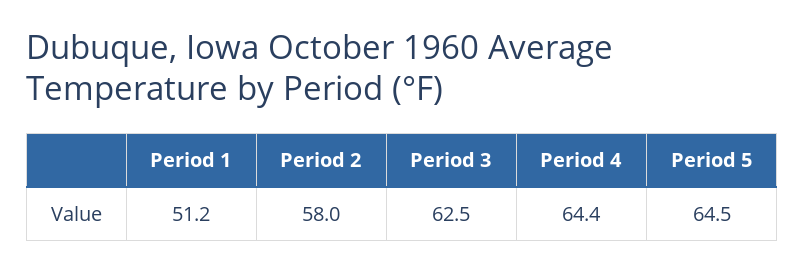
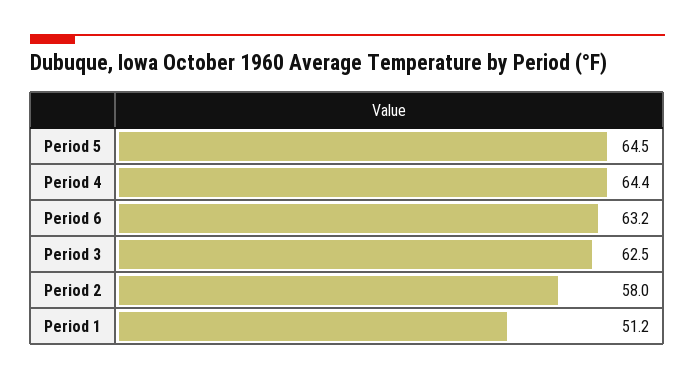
  {
    "Period 1": 51.2,
    "Period 2": 58,
    "Period 3": 62.5,
    "Period 4": 64.4,
-   "Period 5": 64.5
+   "Period 5": 64.5,
+   "Period 6": 63.2
  }

